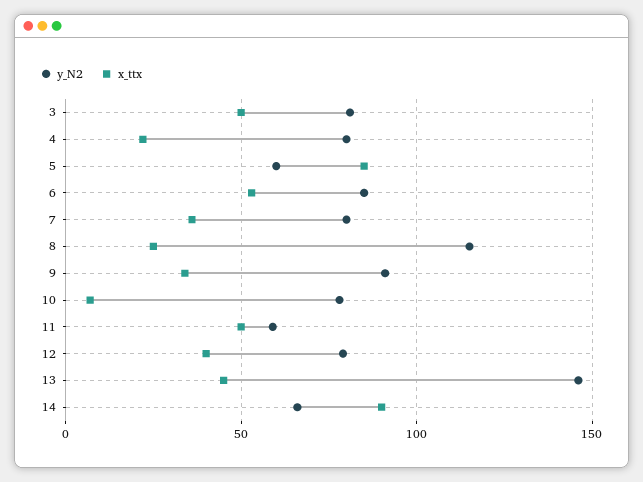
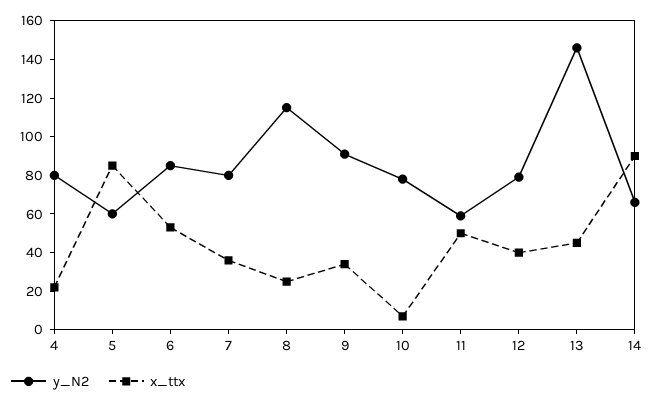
  {
    "y_N2": {
-     "3": 80,
      "4": 80,
      "5": 60,
      "6": 85,
      "7": 80,
      "8": 115,
      "9": 90,
      "10": 80,
      "11": 60,
      "12": 80,
      "13": 145,
      "14": 65
    },
    "x_ttx": {
-     "3": 50,
      "4": 20,
      "5": 85,
      "6": 55,
      "7": 35,
      "8": 25,
      "9": 35,
      "10": 5,
      "11": 50,
      "12": 40,
      "13": 45,
      "14": 90
    }
  }

